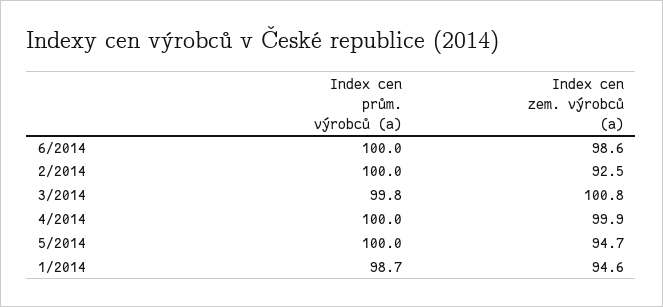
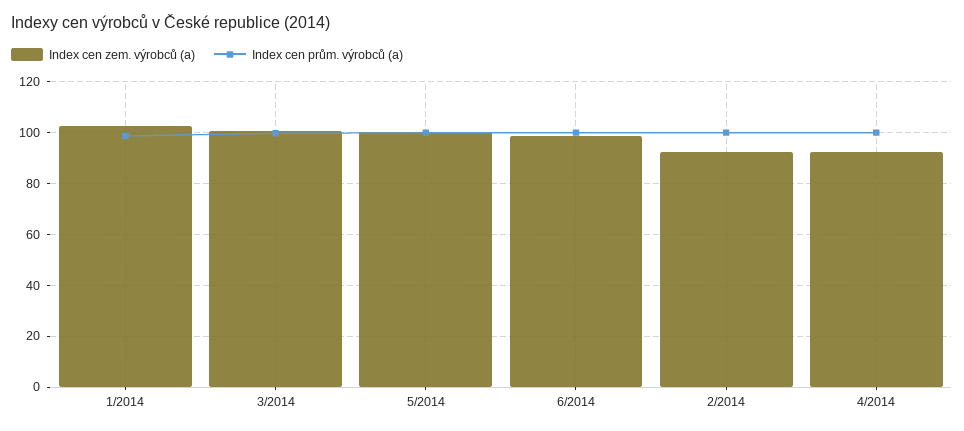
  {
    "Index cen prům. výrobců (a)": {
      "6/2014": 100,
      "2/2014": 100,
      "3/2014": 99.8,
      "4/2014": 100,
      "5/2014": 100,
      "1/2014": 98.7
    },
    "Index cen zem. výrobců (a)": {
      "6/2014": 98.6,
      "2/2014": 92.5,
      "3/2014": 100.8,
-     "4/2014": 99.9,
+     "4/2014": 92.5,
-     "5/2014": 94.7,
+     "5/2014": 100,
-     "1/2014": 94.6
+     "1/2014": 102.5
    }
  }

